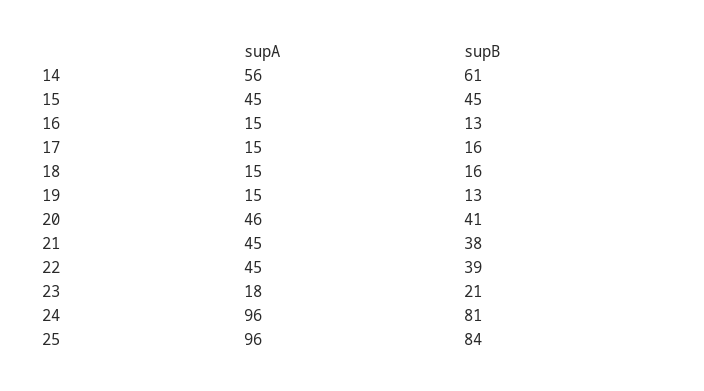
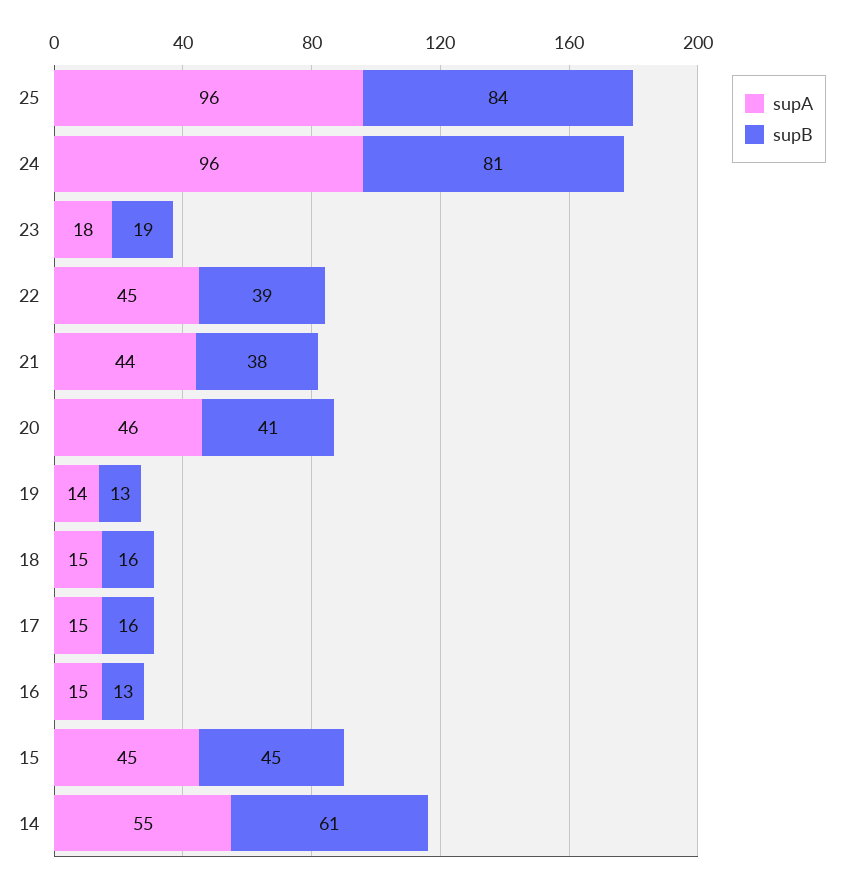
  {
    "supA": {
-     "14": 56,
+     "14": 55,
      "15": 45,
      "16": 15,
      "17": 15,
      "18": 15,
-     "19": 15,
+     "19": 14,
      "20": 46,
-     "21": 45,
+     "21": 44,
      "22": 45,
      "23": 18,
      "24": 96,
      "25": 96
    },
    "supB": {
      "14": 61,
      "15": 45,
      "16": 13,
      "17": 16,
      "18": 16,
      "19": 13,
      "20": 41,
      "21": 38,
      "22": 39,
-     "23": 21,
+     "23": 19,
      "24": 81,
      "25": 84
    }
  }

